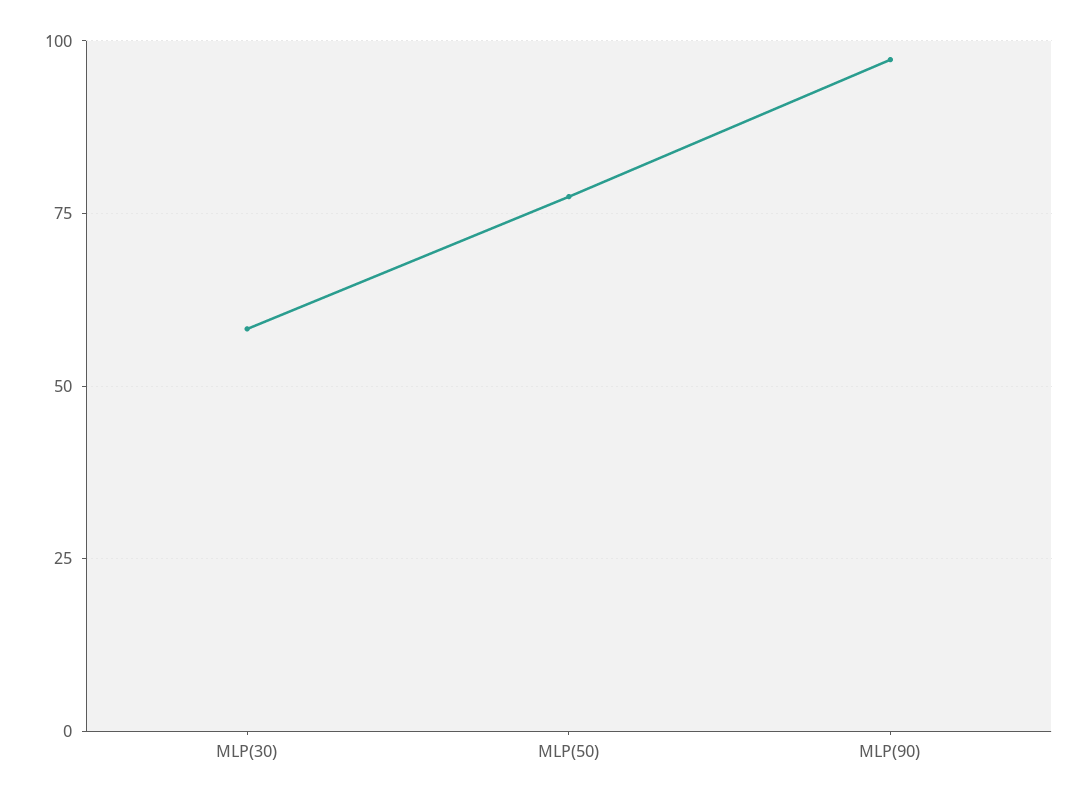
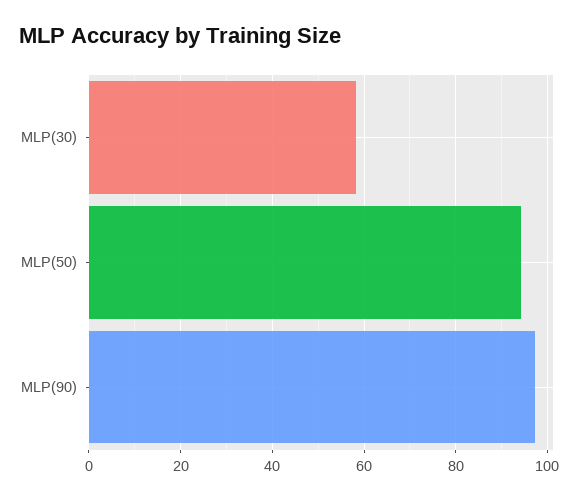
  {
    "MLP(30)": 58,
-   "MLP(50)": 77.5,
+   "MLP(50)": 94,
    "MLP(90)": 98
  }

